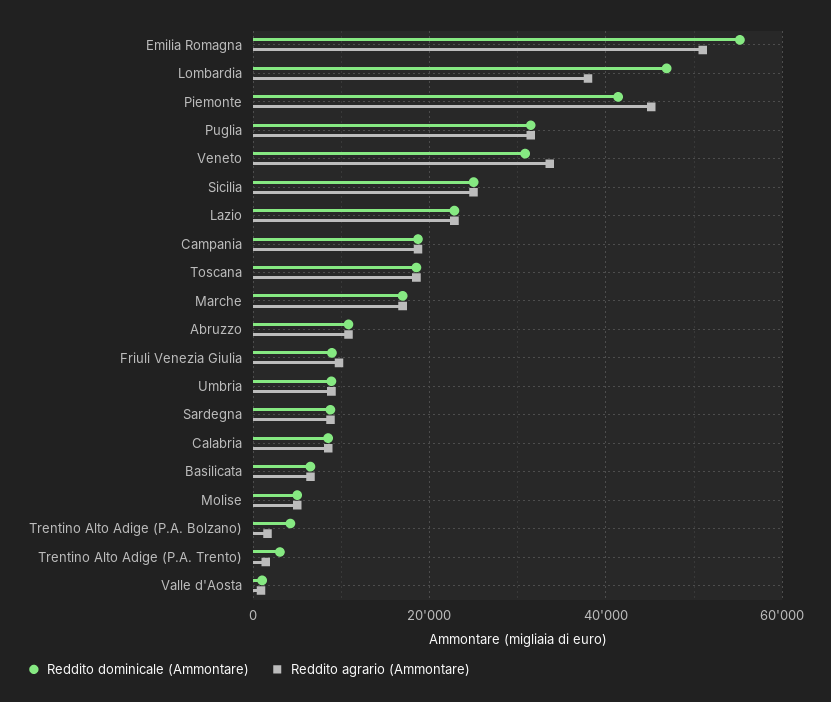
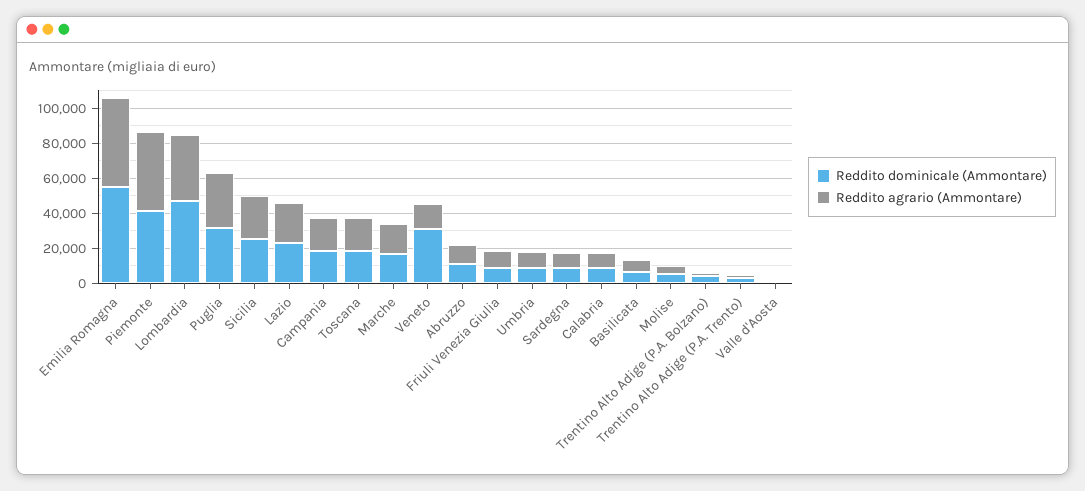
  {
    "Reddito dominicale (Ammontare)": {
      "Emilia Romagna": 56000,
      "Lombardia": 46000,
      "Piemonte": 42000,
      "Puglia": 32000,
      "Veneto": 30000,
      "Sicilia": 24000,
      "Lazio": 22000,
      "Campania": 18000,
      "Toscana": 18000,
      "Marche": 16000,
      "Abruzzo": 10000,
      "Friuli Venezia Giulia": 8000,
      "Umbria": 8000,
      "Sardegna": 8000,
      "Calabria": 8000,
      "Basilicata": 6000,
      "Molise": 6000,
      "Trentino Alto Adige (P.A. Bolzano)": 4000,
      "Trentino Alto Adige (P.A. Trento)": 4000,
      "Valle d'Aosta": 2000
    },
    "Reddito agrario (Ammontare)": {
      "Emilia Romagna": 50000,
      "Lombardia": 38000,
      "Piemonte": 46000,
      "Puglia": 32000,
-     "Veneto": 34000,
+     "Veneto": 15000,
      "Sicilia": 24000,
      "Lazio": 22000,
      "Campania": 18000,
      "Toscana": 18000,
      "Marche": 16000,
      "Abruzzo": 10000,
      "Friuli Venezia Giulia": 10000,
      "Umbria": 8000,
      "Sardegna": 8000,
      "Calabria": 8000,
      "Basilicata": 6000,
      "Molise": 6000,
      "Trentino Alto Adige (P.A. Bolzano)": 2000,
      "Trentino Alto Adige (P.A. Trento)": 2000,
      "Valle d'Aosta": 0
    }
  }

